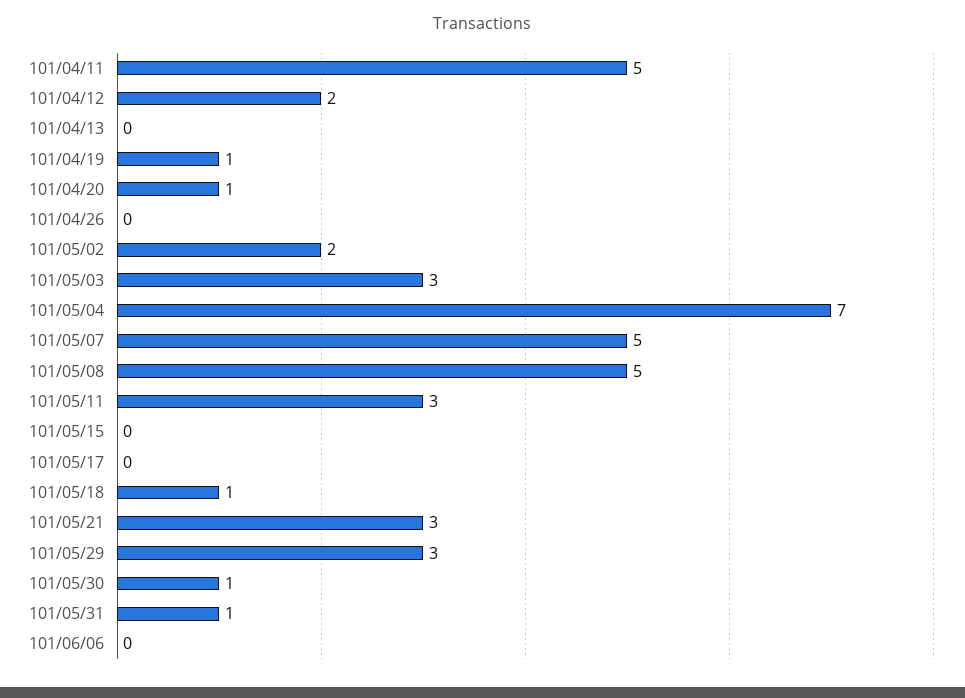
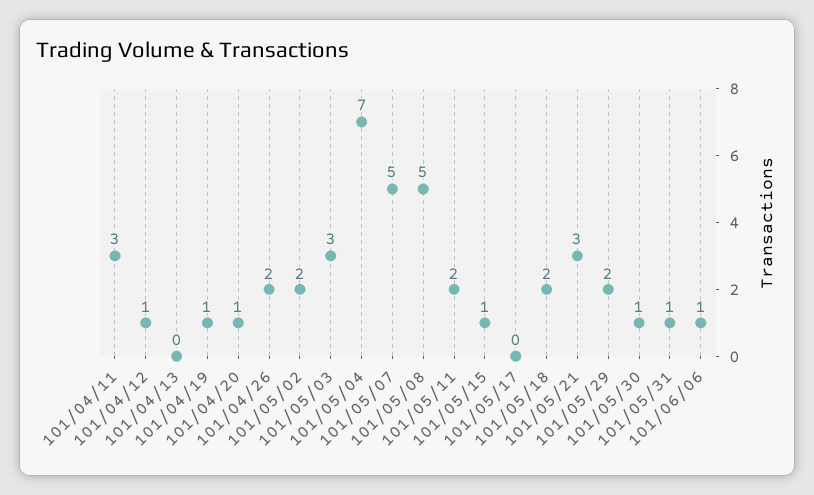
  {
-   "101/04/11": 5,
+   "101/04/11": 3,
-   "101/04/12": 2,
+   "101/04/12": 1,
    "101/04/13": 0,
    "101/04/19": 1,
    "101/04/20": 1,
-   "101/04/26": 0,
+   "101/04/26": 2,
    "101/05/02": 2,
    "101/05/03": 3,
    "101/05/04": 7,
    "101/05/07": 5,
    "101/05/08": 5,
-   "101/05/11": 3,
+   "101/05/11": 2,
-   "101/05/15": 0,
+   "101/05/15": 1,
    "101/05/17": 0,
-   "101/05/18": 1,
+   "101/05/18": 2,
    "101/05/21": 3,
-   "101/05/29": 3,
+   "101/05/29": 2,
    "101/05/30": 1,
    "101/05/31": 1,
-   "101/06/06": 0
+   "101/06/06": 1
  }

